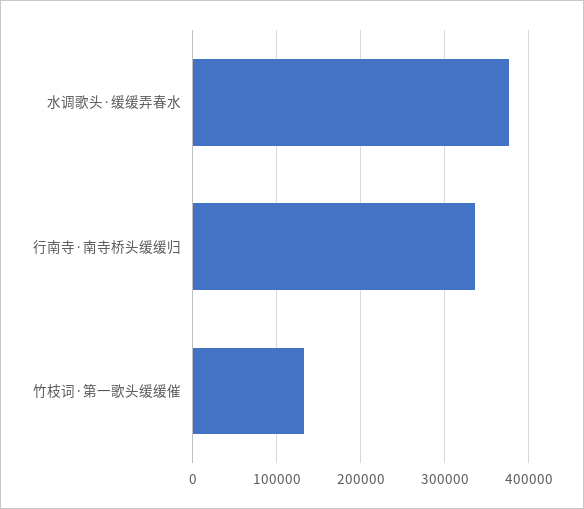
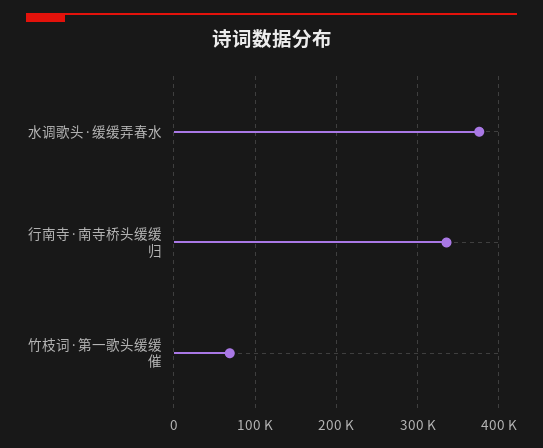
  {
    "水调歌头·缓缓弄春水": 380000,
    "行南寺·南寺桥头缓缓归": 340000,
-   "竹枝词·第一歌头缓缓催": 130000
+   "竹枝词·第一歌头缓缓催": 70000
  }

